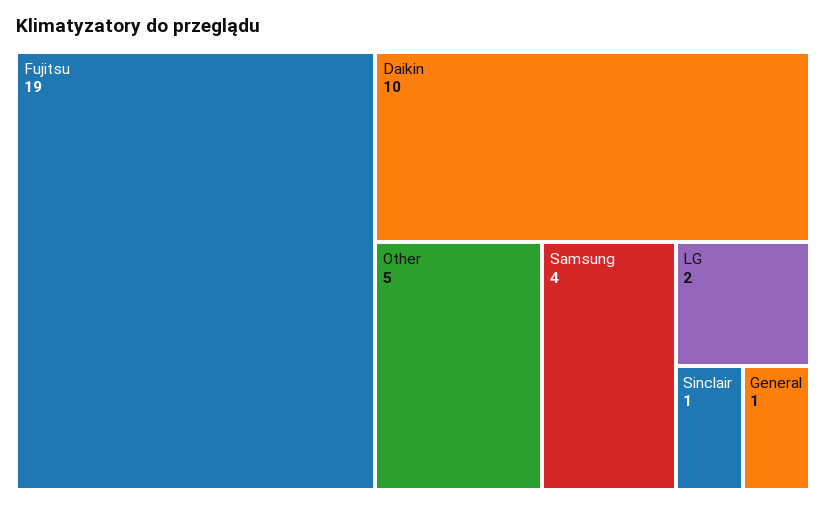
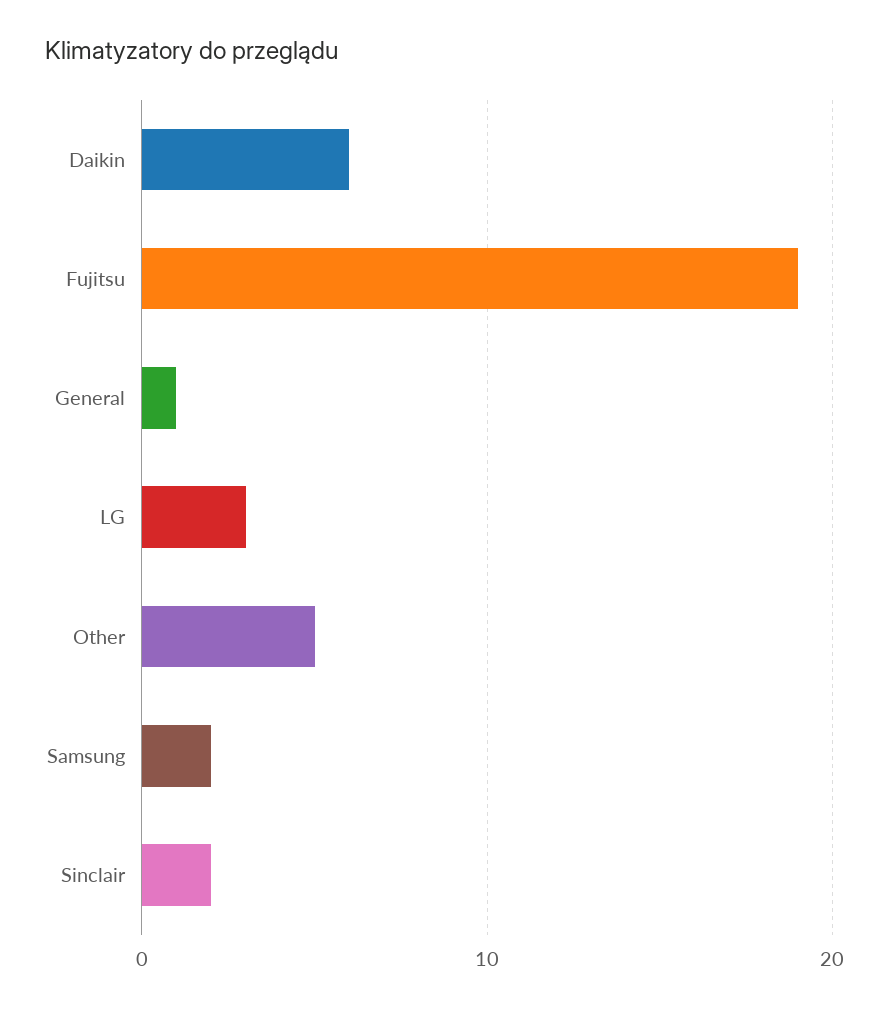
  {
    "Fujitsu": 19,
-   "Daikin": 10,
+   "Daikin": 6,
    "Other": 5,
-   "Samsung": 4,
+   "Samsung": 2,
-   "LG": 2,
+   "LG": 3,
-   "Sinclair": 1,
+   "Sinclair": 2,
    "General": 1
  }

